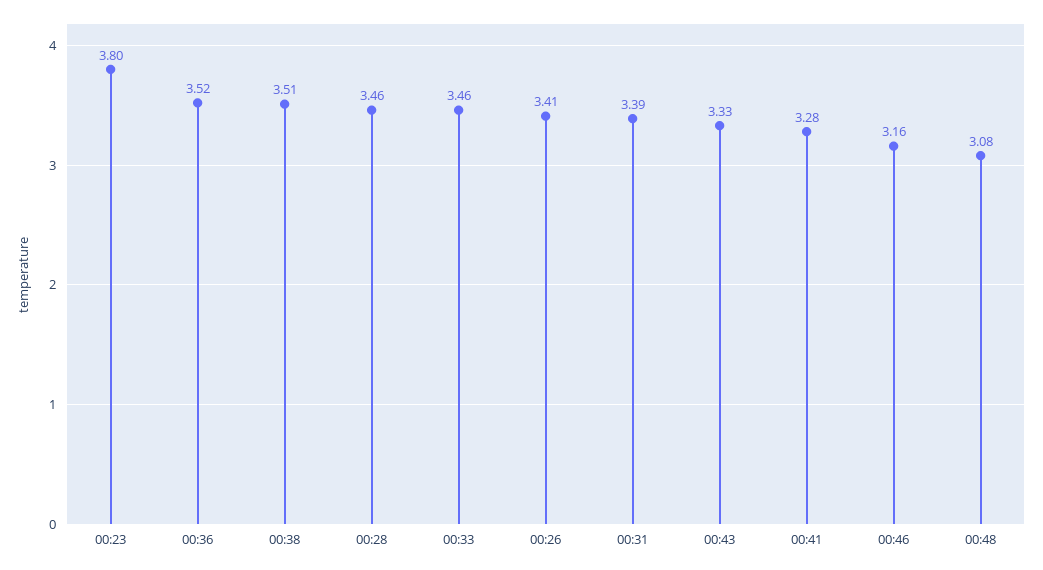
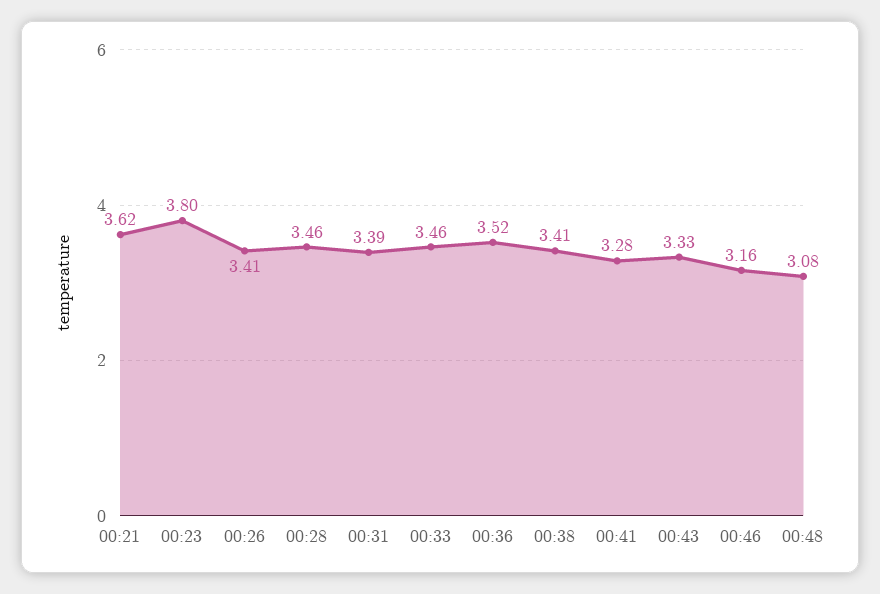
  {
    "00:23": 3.8,
    "00:36": 3.52,
-   "00:38": 3.51,
+   "00:38": 3.41,
    "00:28": 3.46,
    "00:33": 3.46,
    "00:26": 3.41,
    "00:31": 3.39,
    "00:43": 3.33,
    "00:41": 3.28,
    "00:46": 3.16,
-   "00:48": 3.08
+   "00:48": 3.08,
+   "00:21": 3.62
  }

